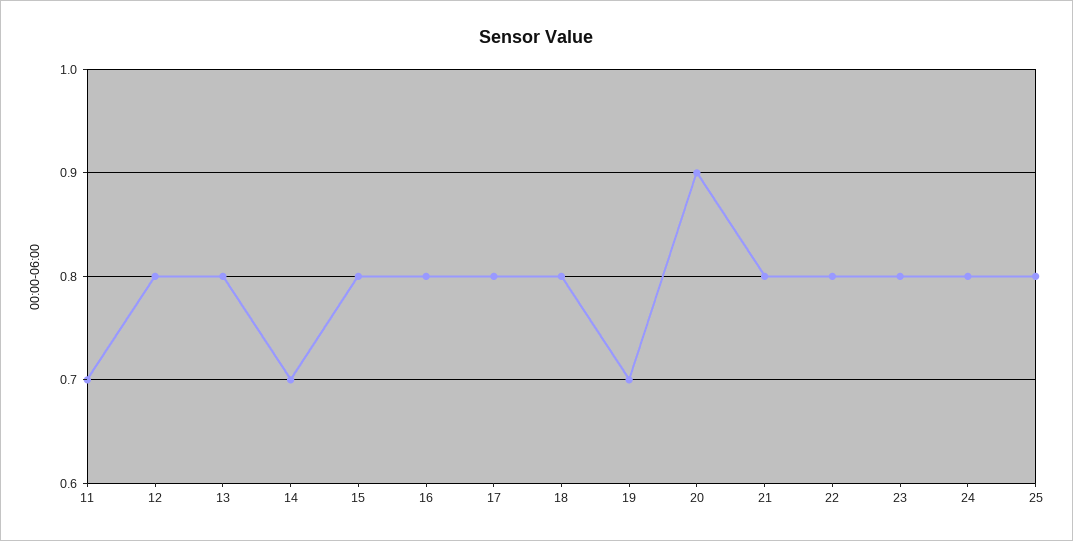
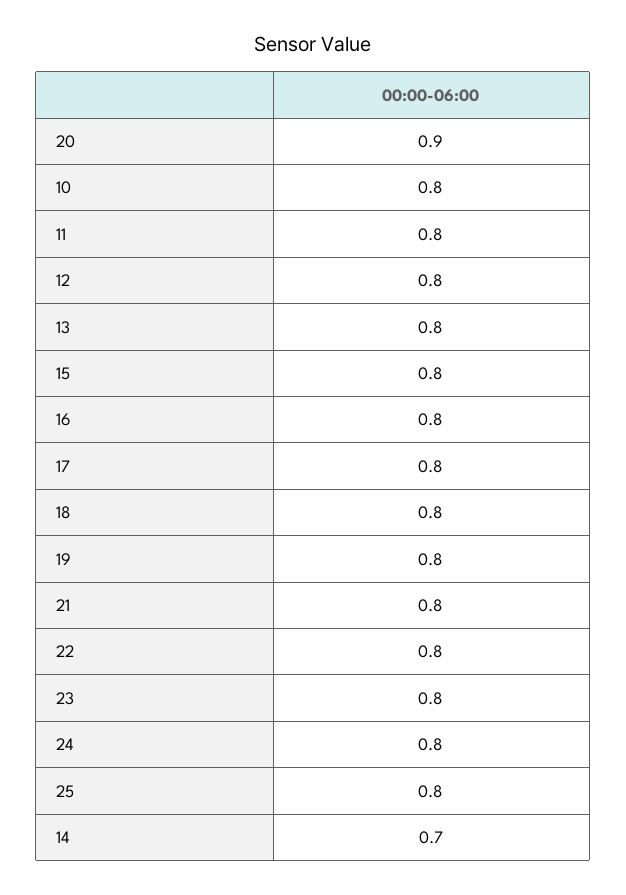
  {
-   "11": 0.7,
+   "11": 0.8,
    "12": 0.8,
    "13": 0.8,
    "14": 0.7,
    "15": 0.8,
    "16": 0.8,
    "17": 0.8,
    "18": 0.8,
-   "19": 0.7,
+   "19": 0.8,
    "20": 0.9,
    "21": 0.8,
    "22": 0.8,
    "23": 0.8,
    "24": 0.8,
-   "25": 0.8
+   "25": 0.8,
+   "10": 0.8
  }

